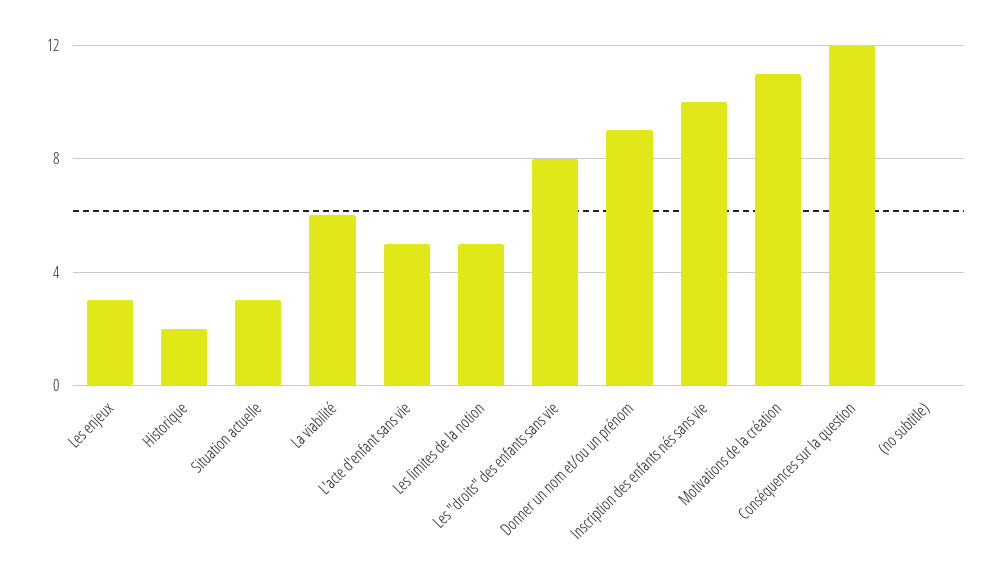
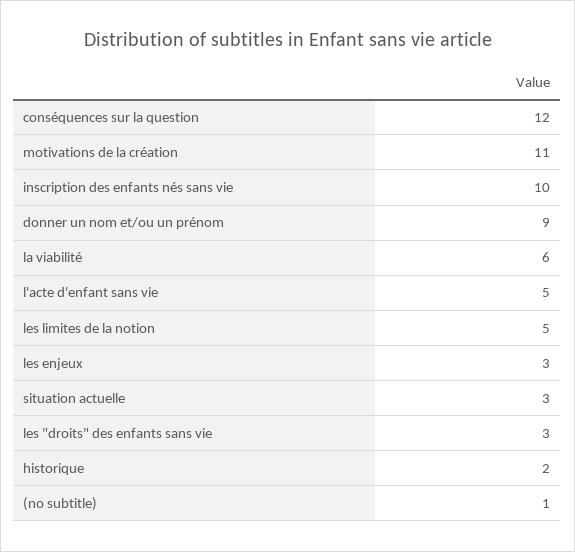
  {
    "Les enjeux": 3,
    "Historique": 2,
    "Situation actuelle": 3,
    "La viabilité": 6,
    "L'acte d'enfant sans vie": 5,
    "Les limites de la notion": 5,
-   "Les \"droits\" des enfants sans vie": 8,
+   "Les \"droits\" des enfants sans vie": 3,
    "Donner un nom et/ou un prénom": 9,
    "Inscription des enfants nés sans vie": 10,
    "Motivations de la création": 11,
    "Conséquences sur la question": 12,
-   "(no subtitle)": 0
+   "(no subtitle)": 1
  }

